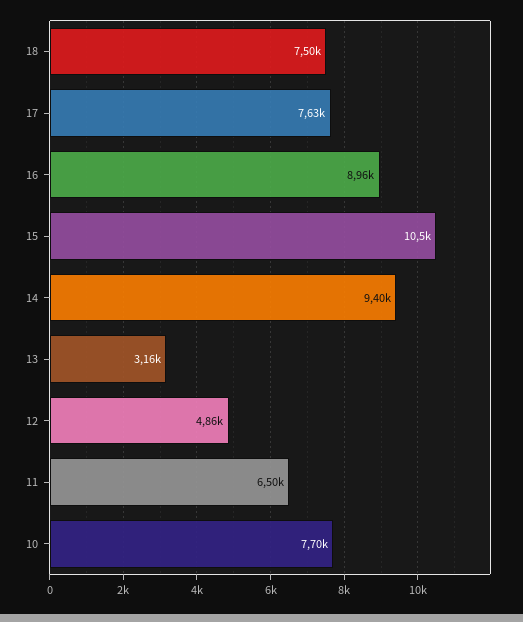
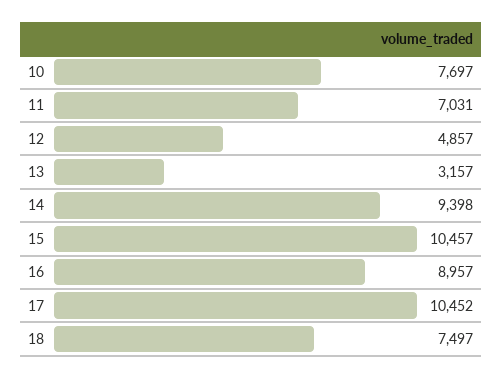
  {
    "18": 7497,
-   "17": 7630,
+   "17": 10452,
    "16": 8957,
    "15": 10457,
    "14": 9398,
    "13": 3157,
    "12": 4857,
-   "11": 6500,
+   "11": 7031,
    "10": 7697
  }

